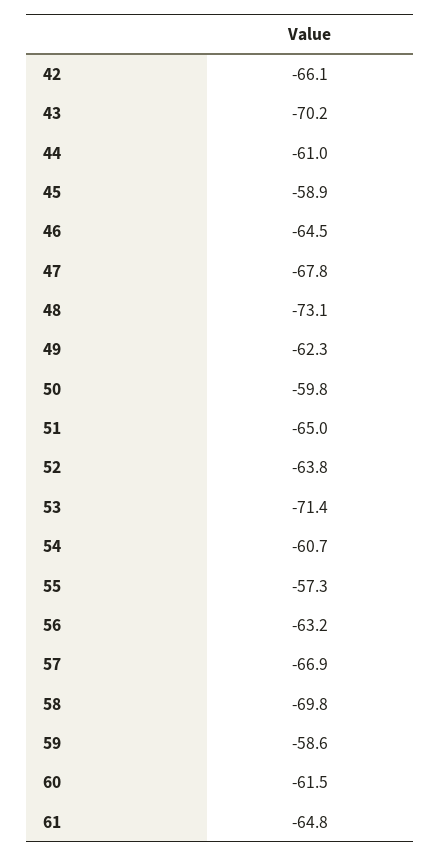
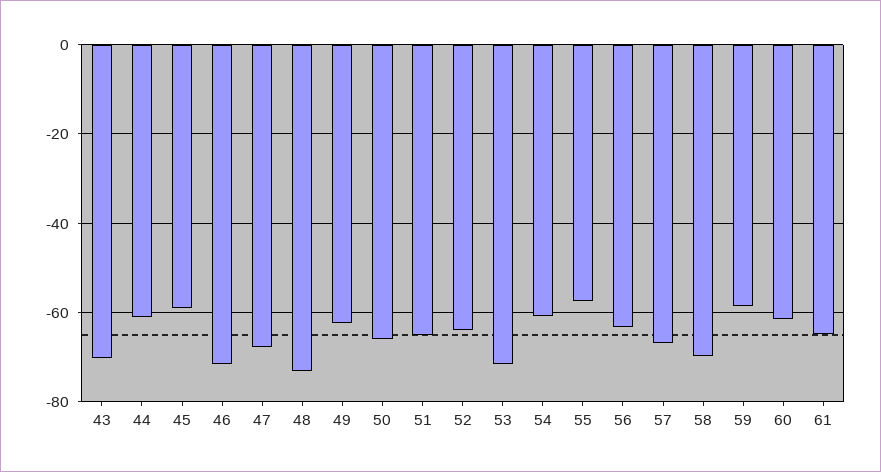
  {
-   "42": -66.1,
    "43": -70.2,
    "44": -61,
    "45": -58.9,
-   "46": -64.5,
+   "46": -72,
    "47": -67.8,
    "48": -73.1,
    "49": -62.3,
-   "50": -59.8,
+   "50": -66,
    "51": -65,
    "52": -63.8,
    "53": -71.4,
    "54": -60.7,
    "55": -57.3,
    "56": -63.2,
    "57": -66.9,
    "58": -69.8,
    "59": -58.6,
    "60": -61.5,
    "61": -64.8
  }

